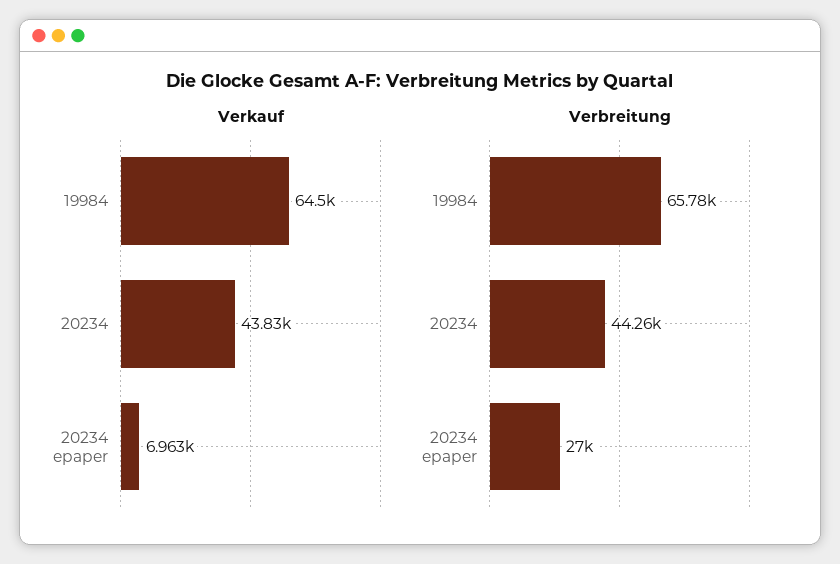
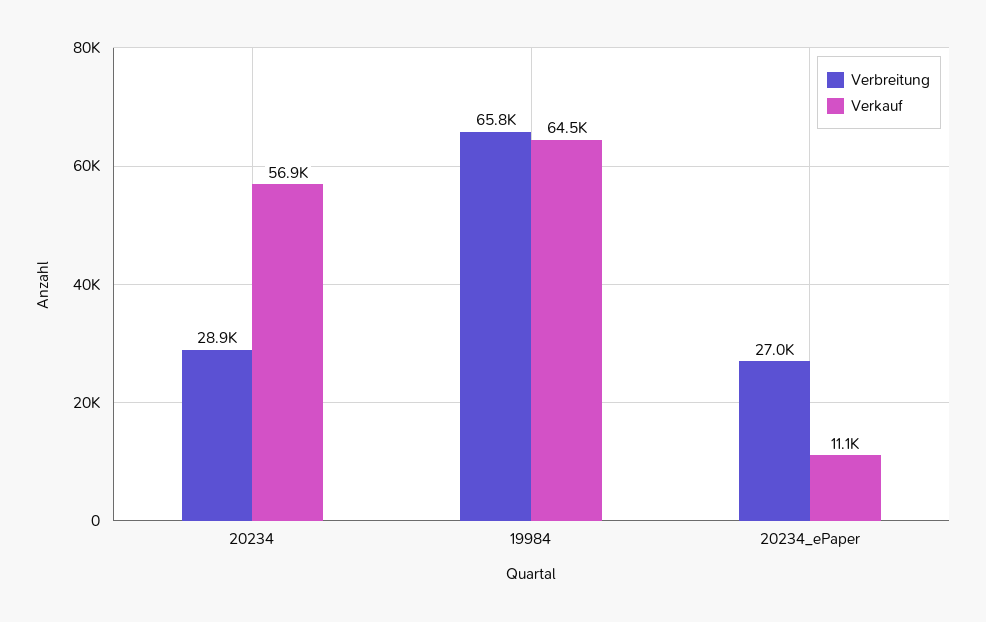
  {
    "Verkauf": {
      "19984": 64500,
-     "20234": 43830,
+     "20234": 56900,
-     "20234 epaper": 6963
+     "20234 epaper": 11100
    },
    "Verbreitung": {
      "19984": 65780,
-     "20234": 44260,
+     "20234": 28900,
      "20234 epaper": 27000
    }
  }

